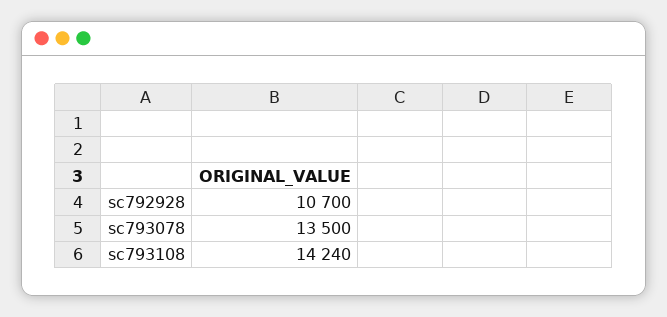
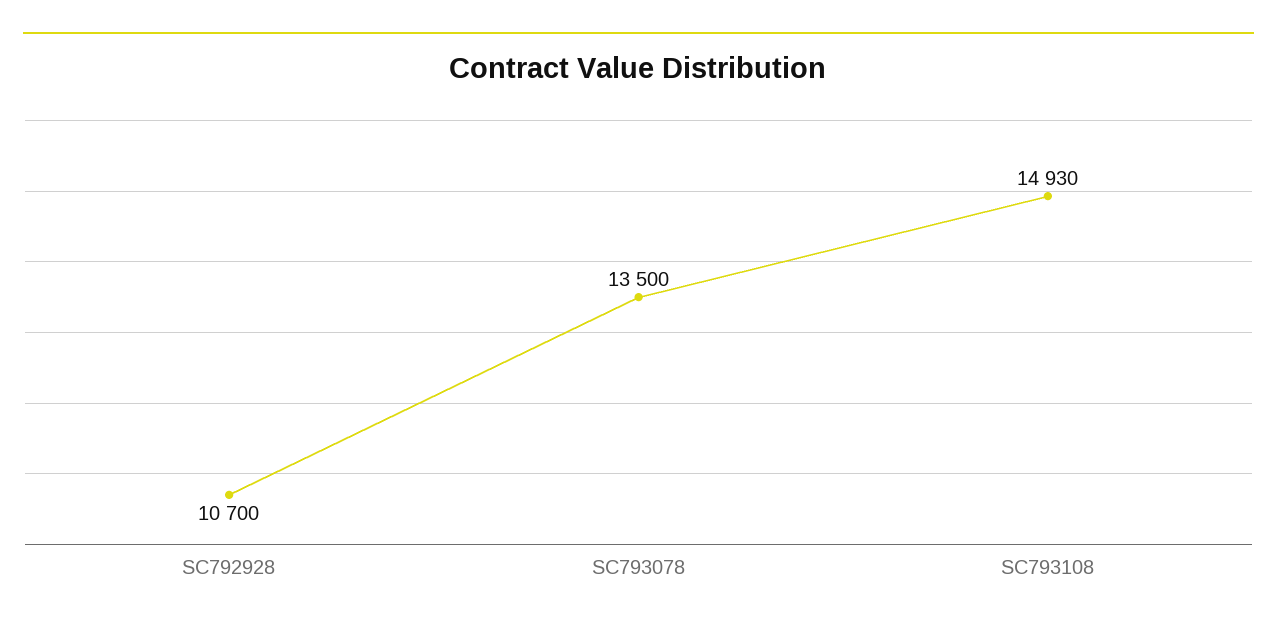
  {
    "sc792928": 10700,
    "sc793078": 13500,
-   "sc793108": 14240
+   "sc793108": 14930
  }

